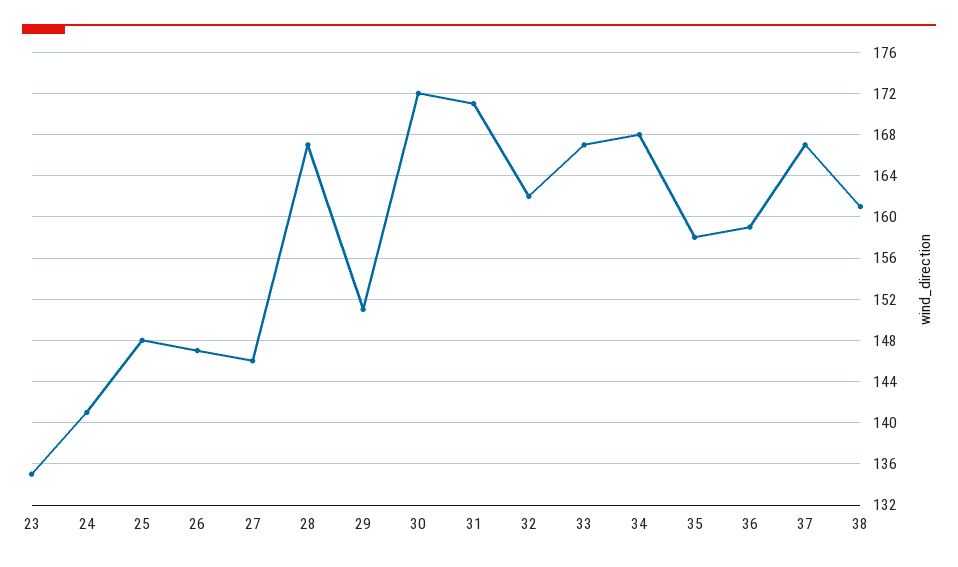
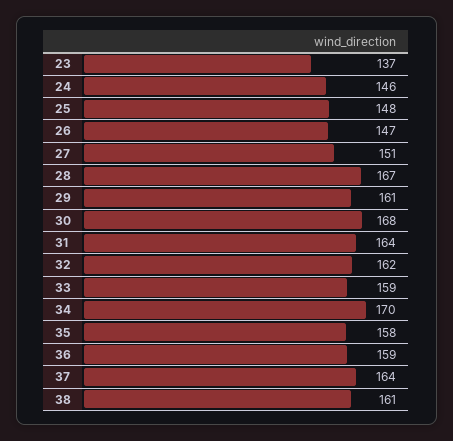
  {
-   "23": 135,
+   "23": 137,
-   "24": 141,
+   "24": 146,
    "25": 148,
    "26": 147,
-   "27": 146,
+   "27": 151,
    "28": 167,
-   "29": 151,
+   "29": 161,
-   "30": 172,
+   "30": 168,
-   "31": 171,
+   "31": 164,
    "32": 162,
-   "33": 167,
+   "33": 159,
-   "34": 168,
+   "34": 170,
    "35": 158,
    "36": 159,
-   "37": 167,
+   "37": 164,
    "38": 161
  }

